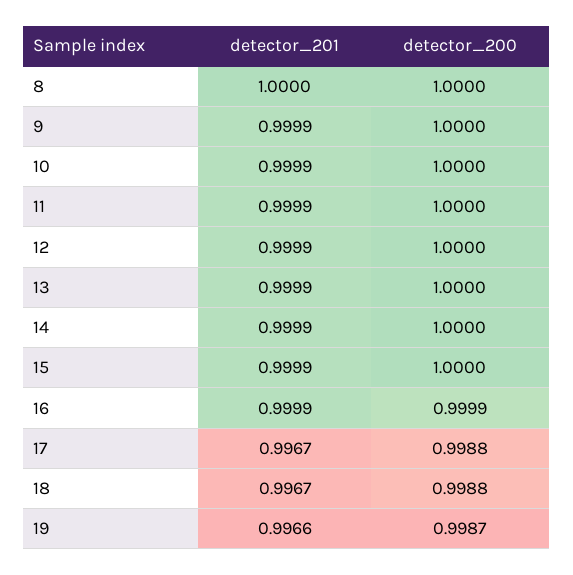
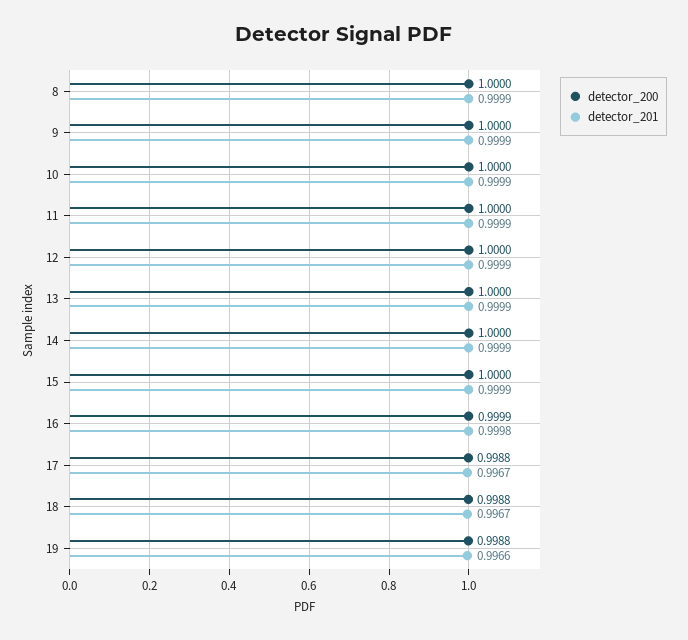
  {
    "detector_201": {
-     "8": 1,
+     "8": 0.9999,
      "9": 0.9999,
      "10": 0.9999,
      "11": 0.9999,
      "12": 0.9999,
      "13": 0.9999,
      "14": 0.9999,
      "15": 0.9999,
-     "16": 0.9999,
+     "16": 0.9998,
      "17": 0.9967,
      "18": 0.9967,
      "19": 0.9966
    },
    "detector_200": {
      "8": 1,
      "9": 1,
      "10": 1,
      "11": 1,
      "12": 1,
      "13": 1,
      "14": 1,
      "15": 1,
      "16": 0.9999,
      "17": 0.9988,
      "18": 0.9988,
-     "19": 0.9987
+     "19": 0.9988
    }
  }

